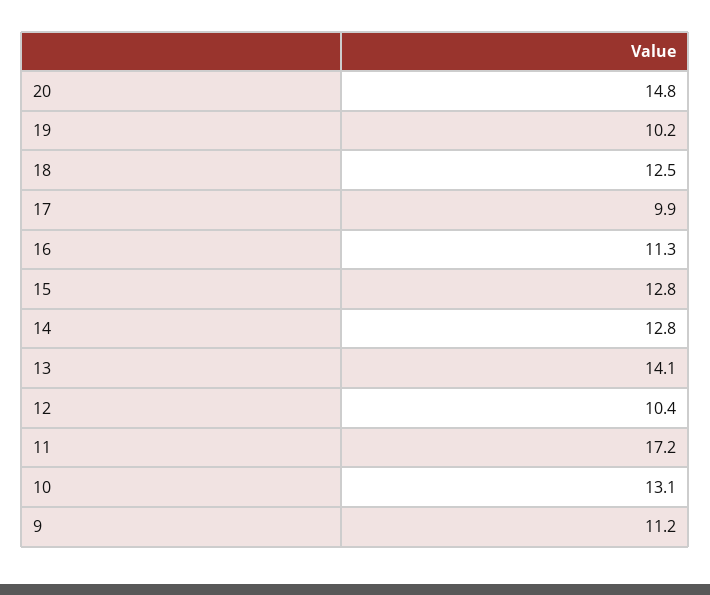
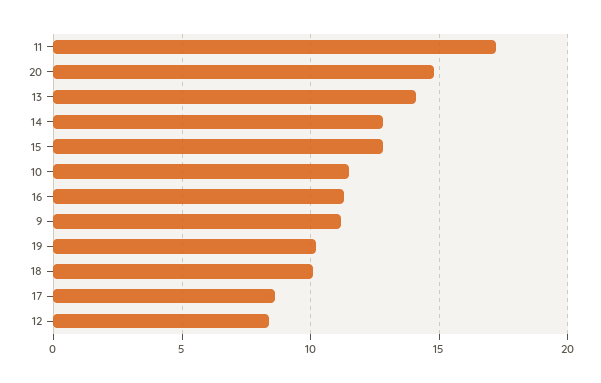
  {
    "20": 14.8,
    "19": 10.2,
-   "18": 12.5,
+   "18": 10,
-   "17": 9.9,
+   "17": 8.5,
    "16": 11.3,
    "15": 12.8,
    "14": 12.8,
    "13": 14.1,
-   "12": 10.4,
+   "12": 8.5,
    "11": 17.2,
-   "10": 13.1,
+   "10": 11.5,
    "9": 11.2
  }

